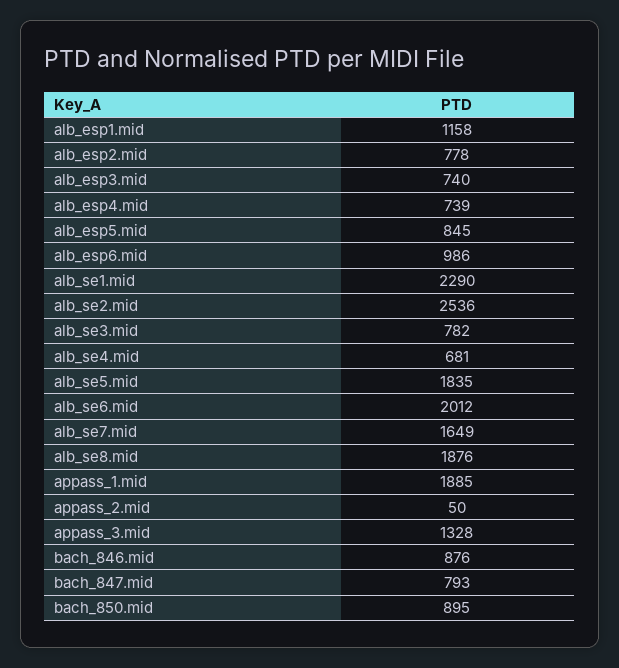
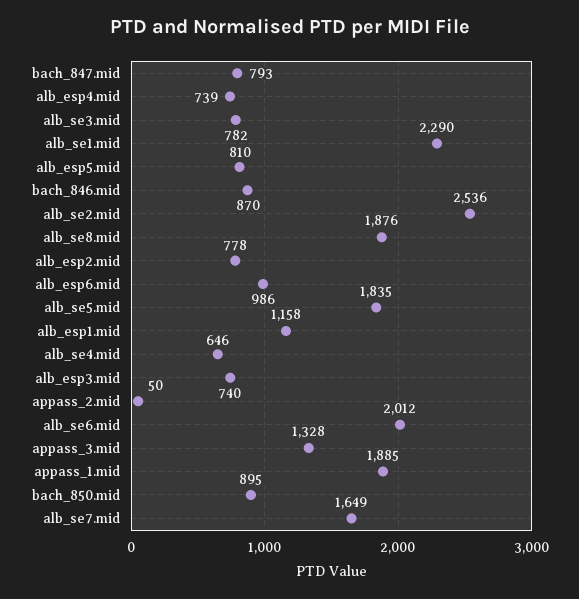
  {
    "alb_esp1.mid": 1158,
    "alb_esp2.mid": 778,
    "alb_esp3.mid": 740,
    "alb_esp4.mid": 739,
-   "alb_esp5.mid": 845,
+   "alb_esp5.mid": 810,
    "alb_esp6.mid": 986,
    "alb_se1.mid": 2290,
    "alb_se2.mid": 2536,
    "alb_se3.mid": 782,
-   "alb_se4.mid": 681,
+   "alb_se4.mid": 646,
    "alb_se5.mid": 1835,
    "alb_se6.mid": 2012,
    "alb_se7.mid": 1649,
    "alb_se8.mid": 1876,
    "appass_1.mid": 1885,
    "appass_2.mid": 50,
    "appass_3.mid": 1328,
-   "bach_846.mid": 876,
+   "bach_846.mid": 870,
    "bach_847.mid": 793,
    "bach_850.mid": 895
  }

